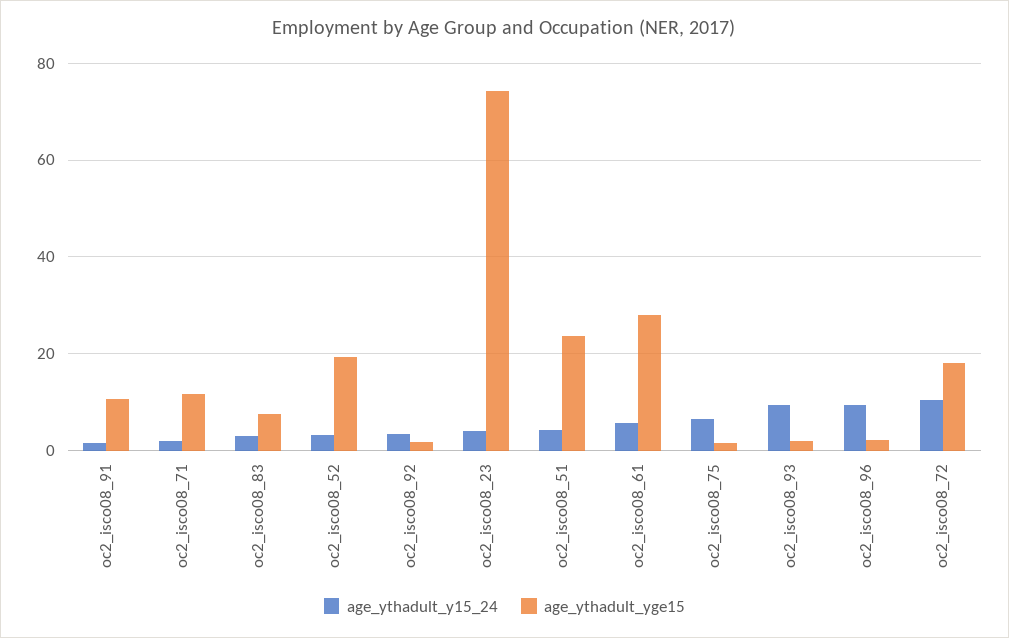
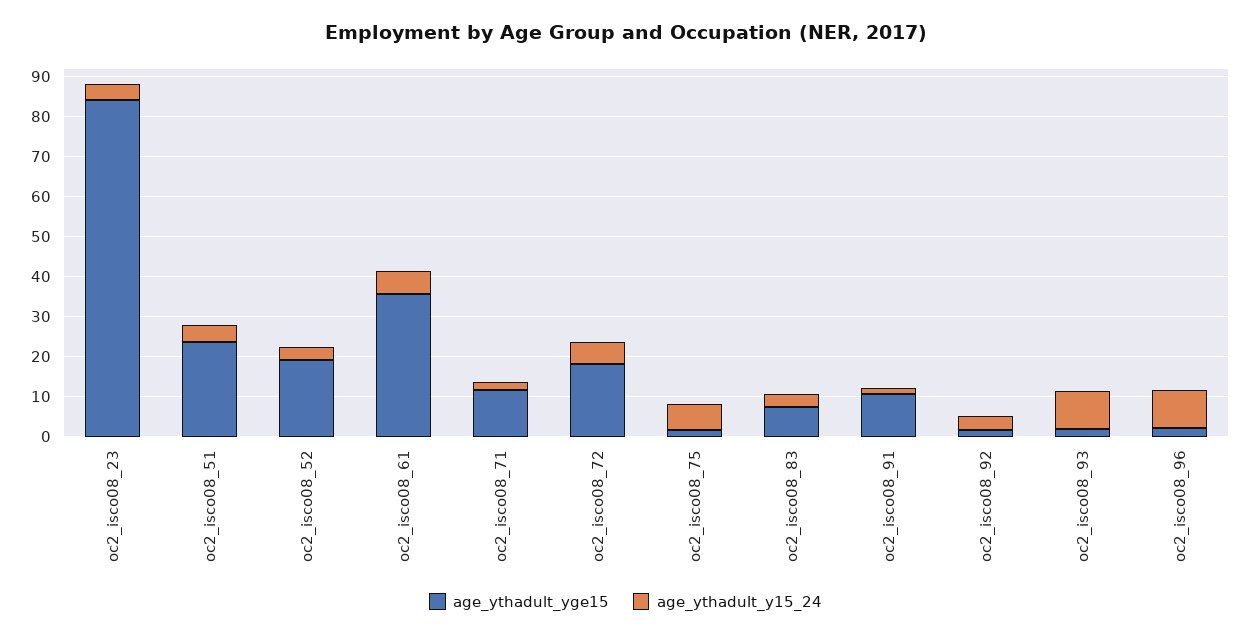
  {
    "age_ythadult_y15_24": {
      "oc2_isco08_91": 2,
      "oc2_isco08_71": 2,
      "oc2_isco08_83": 4,
      "oc2_isco08_52": 4,
      "oc2_isco08_92": 4,
      "oc2_isco08_23": 4,
      "oc2_isco08_51": 4,
      "oc2_isco08_61": 6,
      "oc2_isco08_75": 6,
      "oc2_isco08_93": 10,
      "oc2_isco08_96": 10,
-     "oc2_isco08_72": 10
+     "oc2_isco08_72": 6
    },
    "age_ythadult_yge15": {
      "oc2_isco08_91": 10,
      "oc2_isco08_71": 12,
      "oc2_isco08_83": 8,
      "oc2_isco08_52": 20,
      "oc2_isco08_92": 2,
-     "oc2_isco08_23": 74,
+     "oc2_isco08_23": 84,
      "oc2_isco08_51": 24,
-     "oc2_isco08_61": 28,
+     "oc2_isco08_61": 36,
      "oc2_isco08_75": 2,
      "oc2_isco08_93": 2,
      "oc2_isco08_96": 2,
      "oc2_isco08_72": 18
    }
  }

